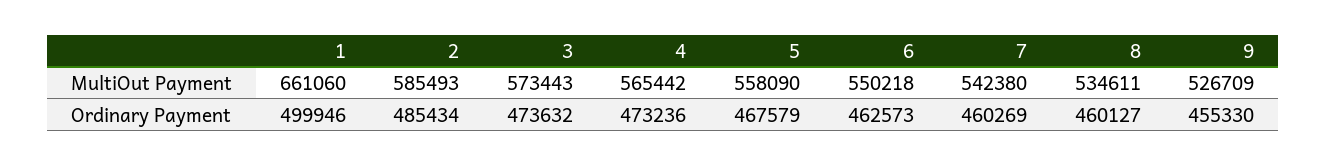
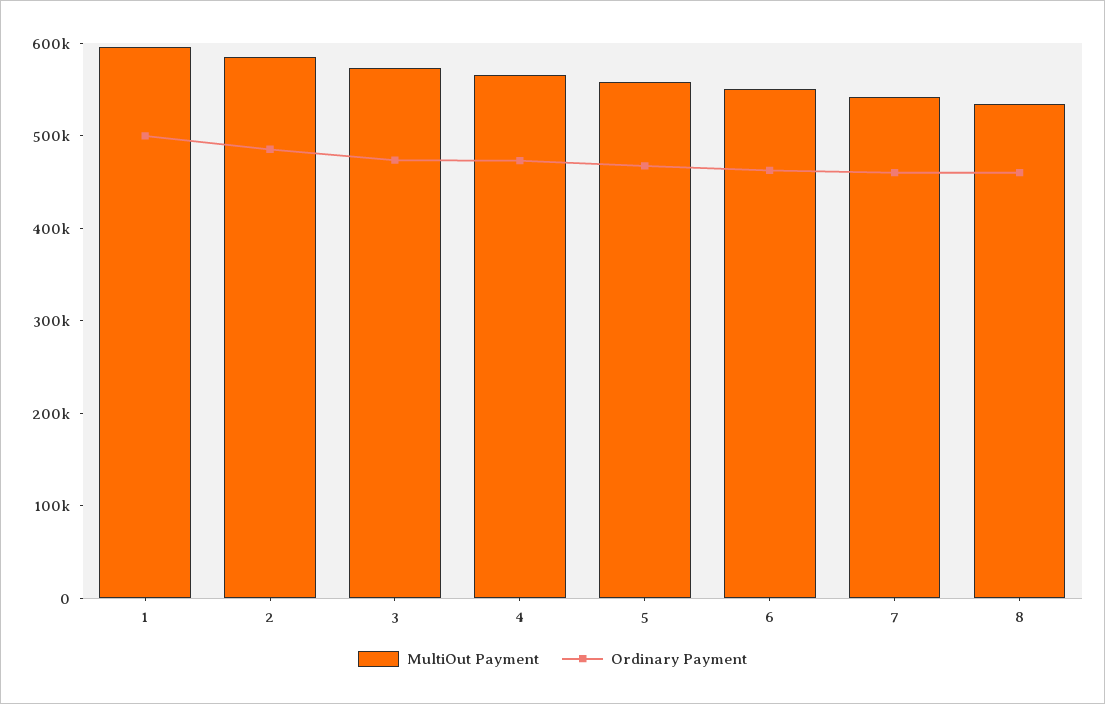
  {
    "MultiOut Payment": {
-     "1": 661060,
+     "1": 600000,
      "2": 585493,
      "3": 573443,
      "4": 565442,
      "5": 558090,
      "6": 550218,
      "7": 542380,
-     "8": 534611,
+     "8": 534611
-     "9": 526709
    },
    "Ordinary Payment": {
      "1": 499946,
      "2": 485434,
      "3": 473632,
      "4": 473236,
      "5": 467579,
      "6": 462573,
      "7": 460269,
-     "8": 460127,
+     "8": 460127
-     "9": 455330
    }
  }

